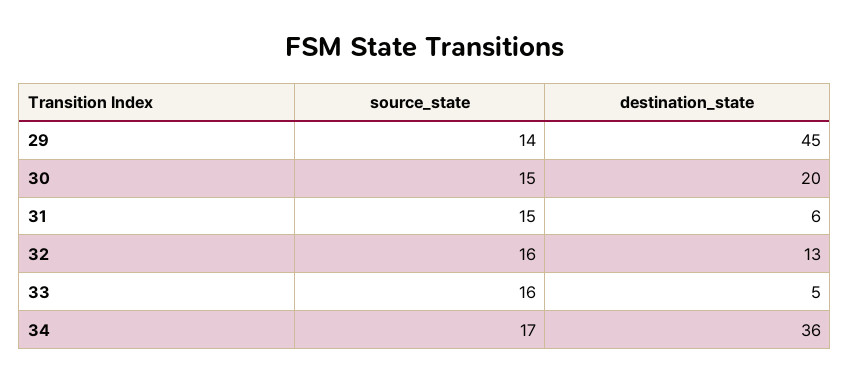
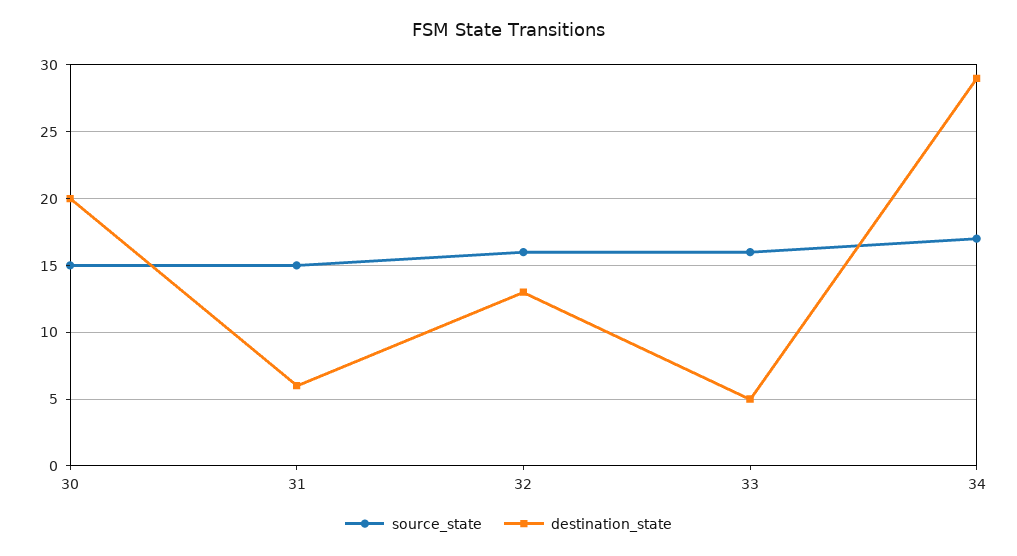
  {
    "source_state": {
-     "29": 14,
      "30": 15,
      "31": 15,
      "32": 16,
      "33": 16,
      "34": 17
    },
    "destination_state": {
-     "29": 45,
      "30": 20,
      "31": 6,
      "32": 13,
      "33": 5,
-     "34": 36
+     "34": 29
    }
  }

